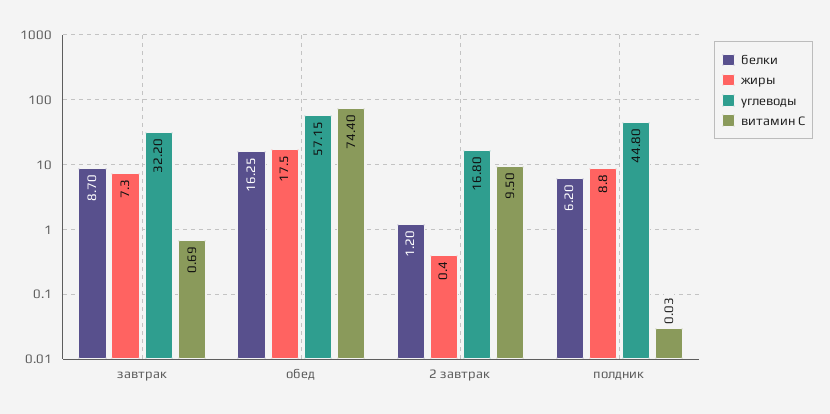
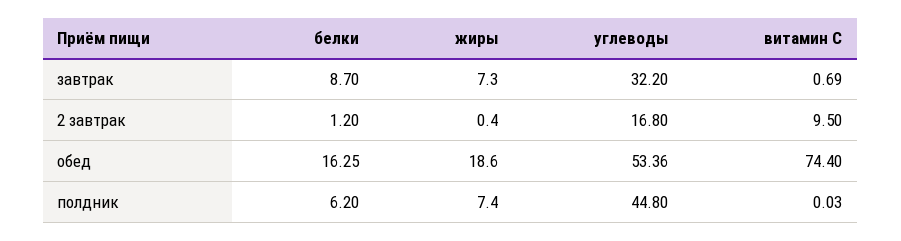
  {
    "белки": {
      "завтрак": 8.7,
      "обед": 16.25,
      "2 завтрак": 1.2,
      "полдник": 6.2
    },
    "жиры": {
      "завтрак": 7.3,
-     "обед": 17.5,
+     "обед": 18.6,
      "2 завтрак": 0.4,
-     "полдник": 8.8
+     "полдник": 7.4
    },
    "углеводы": {
      "завтрак": 32.2,
-     "обед": 57.15,
+     "обед": 53.36,
      "2 завтрак": 16.8,
      "полдник": 44.8
    },
    "витамин С": {
      "завтрак": 0.69,
      "обед": 74.4,
      "2 завтрак": 9.5,
      "полдник": 0.03
    }
  }

